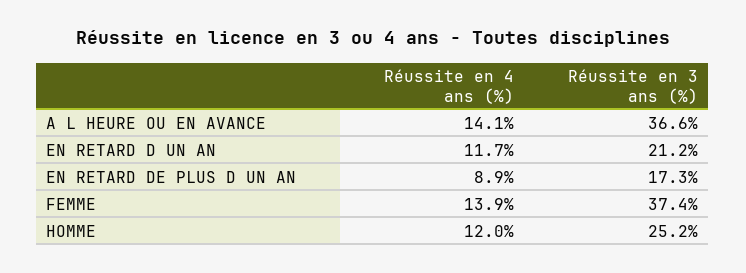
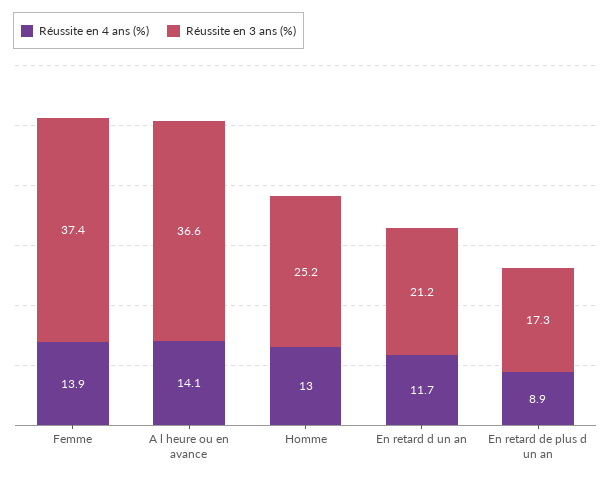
  {
    "Réussite en 4 ans (%)": {
      "A L HEURE OU EN AVANCE": 14.1,
      "EN RETARD D UN AN": 11.7,
      "EN RETARD DE PLUS D UN AN": 8.9,
      "FEMME": 13.9,
-     "HOMME": 12
+     "HOMME": 13
    },
    "Réussite en 3 ans (%)": {
      "A L HEURE OU EN AVANCE": 36.6,
      "EN RETARD D UN AN": 21.2,
      "EN RETARD DE PLUS D UN AN": 17.3,
      "FEMME": 37.4,
      "HOMME": 25.2
    }
  }

